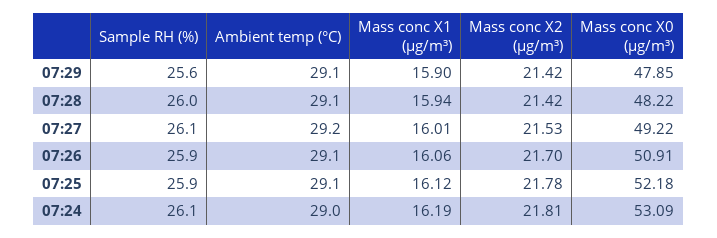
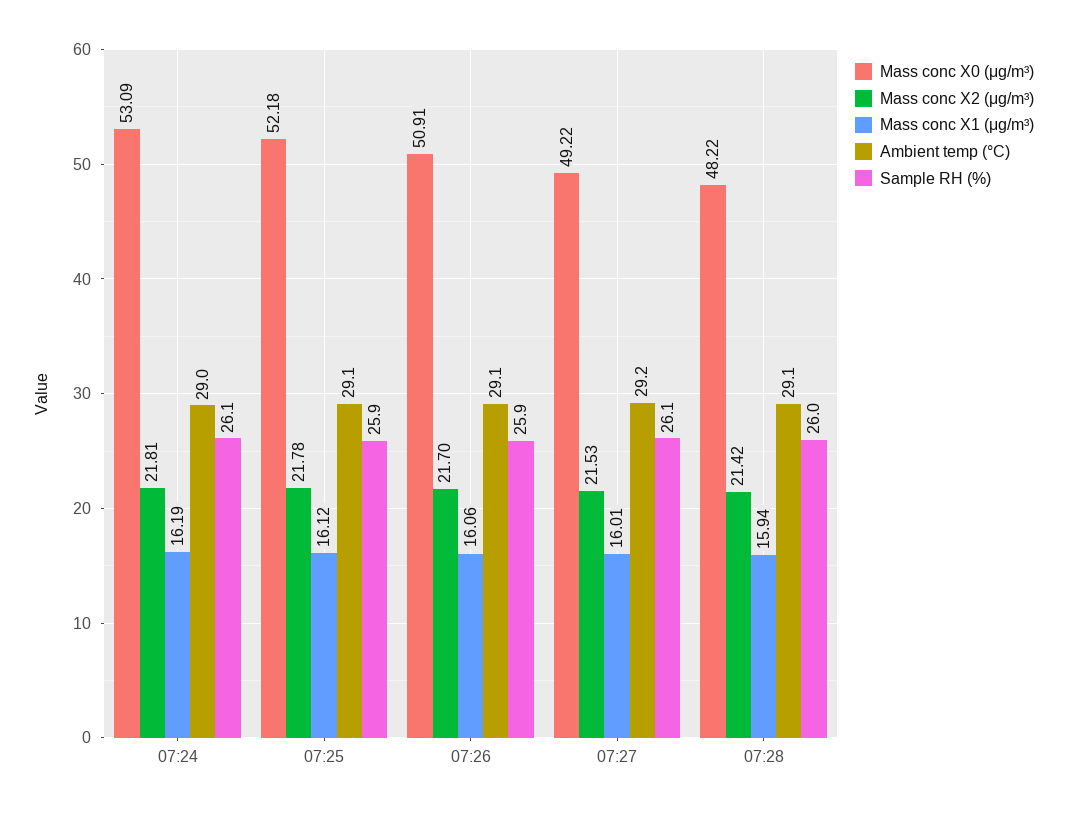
  {
    "Sample RH (%)": {
-     "07:29": 25.6,
      "07:28": 26,
      "07:27": 26.1,
      "07:26": 25.9,
      "07:25": 25.9,
      "07:24": 26.1
    },
    "Ambient temp (°C)": {
-     "07:29": 29.1,
      "07:28": 29.1,
      "07:27": 29.2,
      "07:26": 29.1,
      "07:25": 29.1,
      "07:24": 29
    },
    "Mass conc X1 (μg/m³)": {
-     "07:29": 15.9,
      "07:28": 15.94,
      "07:27": 16.01,
      "07:26": 16.06,
      "07:25": 16.12,
      "07:24": 16.19
    },
    "Mass conc X2 (μg/m³)": {
-     "07:29": 21.42,
      "07:28": 21.42,
      "07:27": 21.53,
      "07:26": 21.7,
      "07:25": 21.78,
      "07:24": 21.81
    },
    "Mass conc X0 (μg/m³)": {
-     "07:29": 47.85,
      "07:28": 48.22,
      "07:27": 49.22,
      "07:26": 50.91,
      "07:25": 52.18,
      "07:24": 53.09
    }
  }

